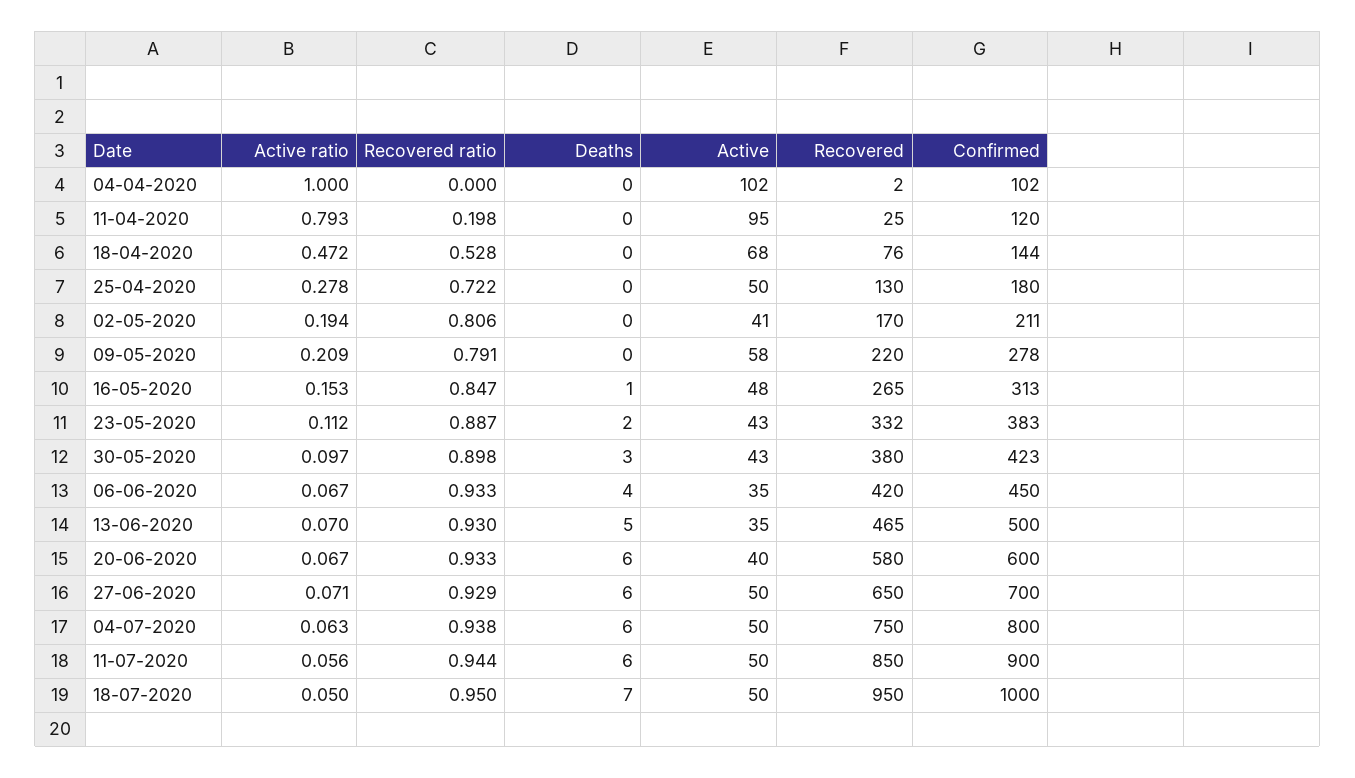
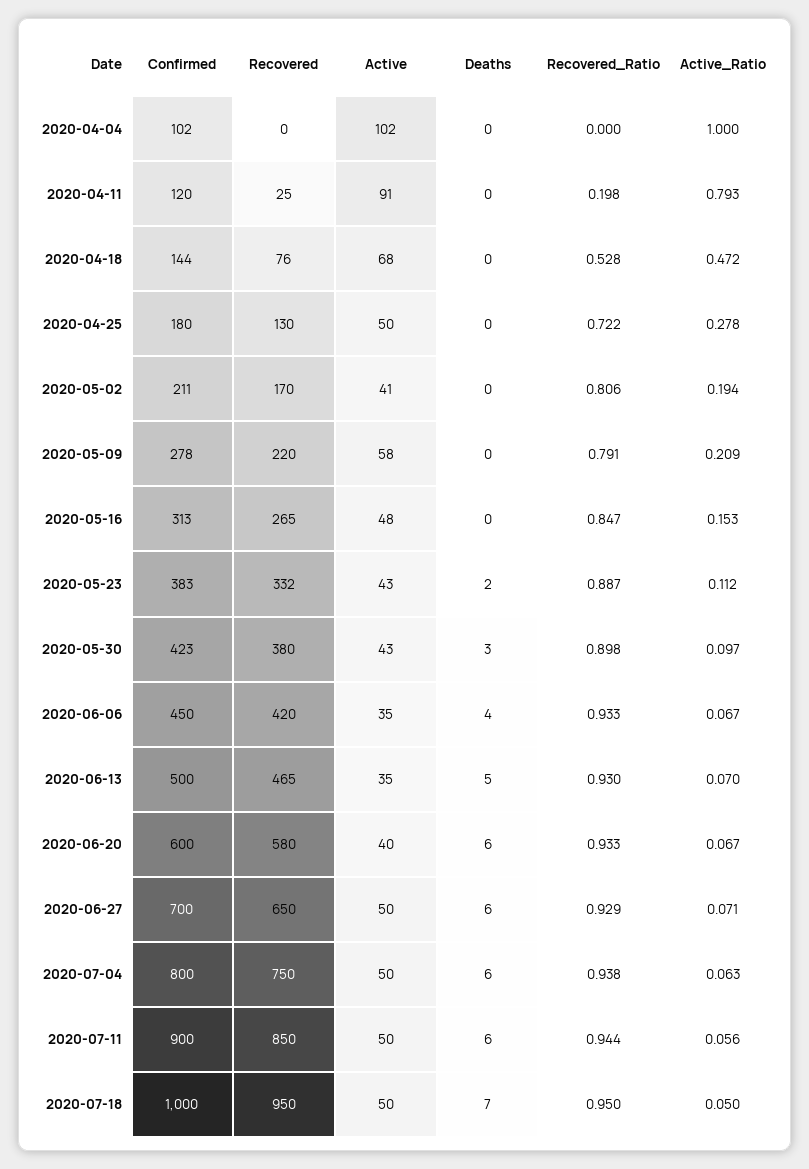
  {
    "Active ratio": {
      "04-04-2020": 1,
      "11-04-2020": 0.793,
      "18-04-2020": 0.472,
      "25-04-2020": 0.278,
      "02-05-2020": 0.194,
      "09-05-2020": 0.209,
      "16-05-2020": 0.153,
      "23-05-2020": 0.112,
      "30-05-2020": 0.097,
      "06-06-2020": 0.067,
      "13-06-2020": 0.07,
      "20-06-2020": 0.067,
      "27-06-2020": 0.071,
      "04-07-2020": 0.063,
      "11-07-2020": 0.056,
      "18-07-2020": 0.05
    },
    "Recovered ratio": {
      "04-04-2020": 0,
      "11-04-2020": 0.198,
      "18-04-2020": 0.528,
      "25-04-2020": 0.722,
      "02-05-2020": 0.806,
      "09-05-2020": 0.791,
      "16-05-2020": 0.847,
      "23-05-2020": 0.887,
      "30-05-2020": 0.898,
      "06-06-2020": 0.933,
      "13-06-2020": 0.93,
      "20-06-2020": 0.933,
      "27-06-2020": 0.929,
      "04-07-2020": 0.938,
      "11-07-2020": 0.944,
      "18-07-2020": 0.95
    },
    "Deaths": {
      "04-04-2020": 0,
      "11-04-2020": 0,
      "18-04-2020": 0,
      "25-04-2020": 0,
      "02-05-2020": 0,
      "09-05-2020": 0,
-     "16-05-2020": 1,
+     "16-05-2020": 0,
      "23-05-2020": 2,
      "30-05-2020": 3,
      "06-06-2020": 4,
      "13-06-2020": 5,
      "20-06-2020": 6,
      "27-06-2020": 6,
      "04-07-2020": 6,
      "11-07-2020": 6,
      "18-07-2020": 7
    },
    "Active": {
      "04-04-2020": 102,
-     "11-04-2020": 95,
+     "11-04-2020": 91,
      "18-04-2020": 68,
      "25-04-2020": 50,
      "02-05-2020": 41,
      "09-05-2020": 58,
      "16-05-2020": 48,
      "23-05-2020": 43,
      "30-05-2020": 43,
      "06-06-2020": 35,
      "13-06-2020": 35,
      "20-06-2020": 40,
      "27-06-2020": 50,
      "04-07-2020": 50,
      "11-07-2020": 50,
      "18-07-2020": 50
    },
    "Recovered": {
-     "04-04-2020": 2,
+     "04-04-2020": 0,
      "11-04-2020": 25,
      "18-04-2020": 76,
      "25-04-2020": 130,
      "02-05-2020": 170,
      "09-05-2020": 220,
      "16-05-2020": 265,
      "23-05-2020": 332,
      "30-05-2020": 380,
      "06-06-2020": 420,
      "13-06-2020": 465,
      "20-06-2020": 580,
      "27-06-2020": 650,
      "04-07-2020": 750,
      "11-07-2020": 850,
      "18-07-2020": 950
    },
    "Confirmed": {
      "04-04-2020": 102,
      "11-04-2020": 120,
      "18-04-2020": 144,
      "25-04-2020": 180,
      "02-05-2020": 211,
      "09-05-2020": 278,
      "16-05-2020": 313,
      "23-05-2020": 383,
      "30-05-2020": 423,
      "06-06-2020": 450,
      "13-06-2020": 500,
      "20-06-2020": 600,
      "27-06-2020": 700,
      "04-07-2020": 800,
      "11-07-2020": 900,
      "18-07-2020": 1000
    }
  }

